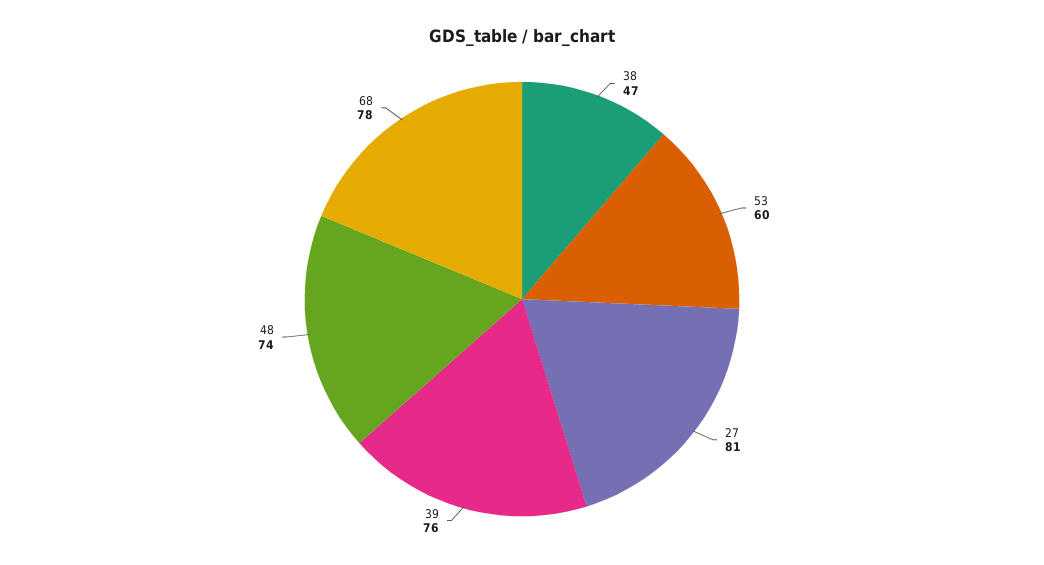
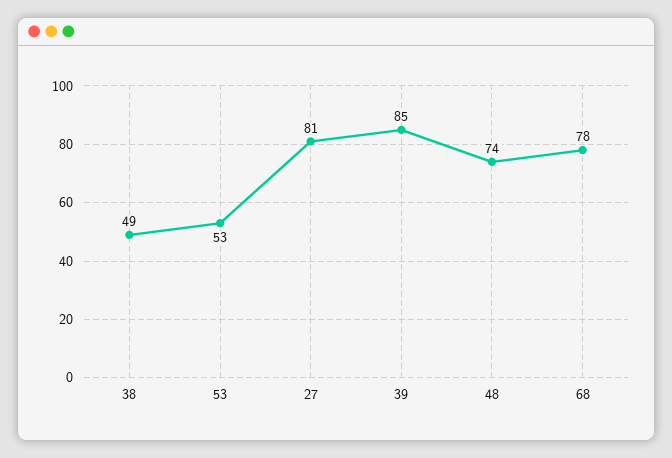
  {
-   "38": 47,
+   "38": 49,
-   "53": 60,
+   "53": 53,
    "27": 81,
-   "39": 76,
+   "39": 85,
    "48": 74,
    "68": 78
  }

